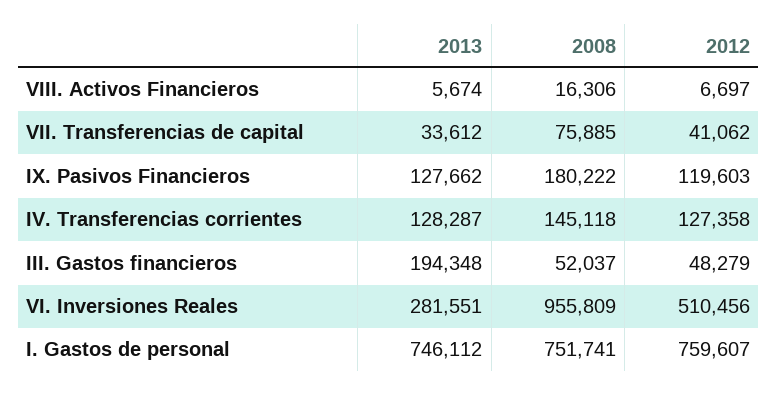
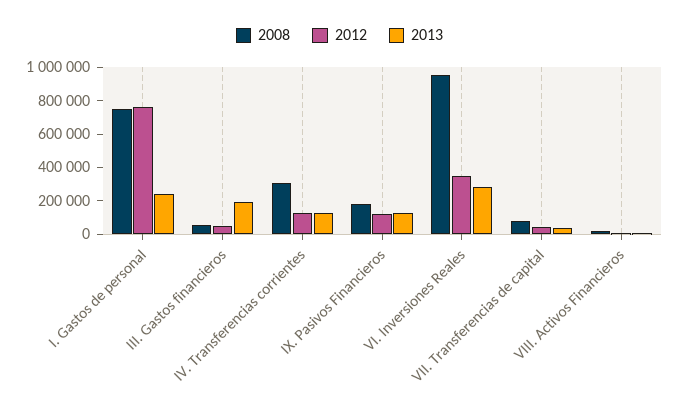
  {
    "2013": {
      "VIII. Activos Financieros": 5674,
      "VII. Transferencias de capital": 33612,
      "IX. Pasivos Financieros": 127662,
      "IV. Transferencias corrientes": 128287,
      "III. Gastos financieros": 194348,
      "VI. Inversiones Reales": 281551,
-     "I. Gastos de personal": 746112
+     "I. Gastos de personal": 250000
    },
    "2008": {
      "VIII. Activos Financieros": 16306,
      "VII. Transferencias de capital": 75885,
      "IX. Pasivos Financieros": 180222,
-     "IV. Transferencias corrientes": 145118,
+     "IV. Transferencias corrientes": 300000,
      "III. Gastos financieros": 52037,
      "VI. Inversiones Reales": 955809,
      "I. Gastos de personal": 751741
    },
    "2012": {
      "VIII. Activos Financieros": 6697,
      "VII. Transferencias de capital": 41062,
      "IX. Pasivos Financieros": 119603,
      "IV. Transferencias corrientes": 127358,
      "III. Gastos financieros": 48279,
-     "VI. Inversiones Reales": 510456,
+     "VI. Inversiones Reales": 350000,
      "I. Gastos de personal": 759607
    }
  }

